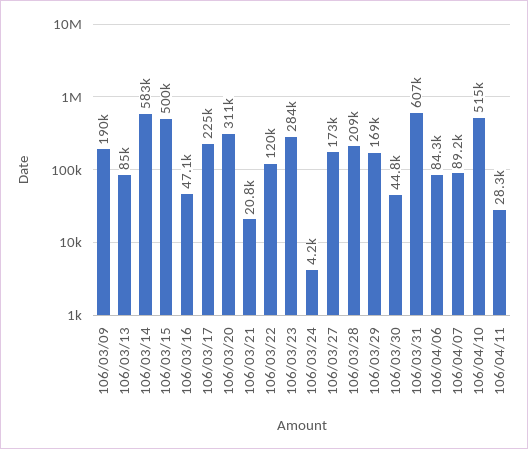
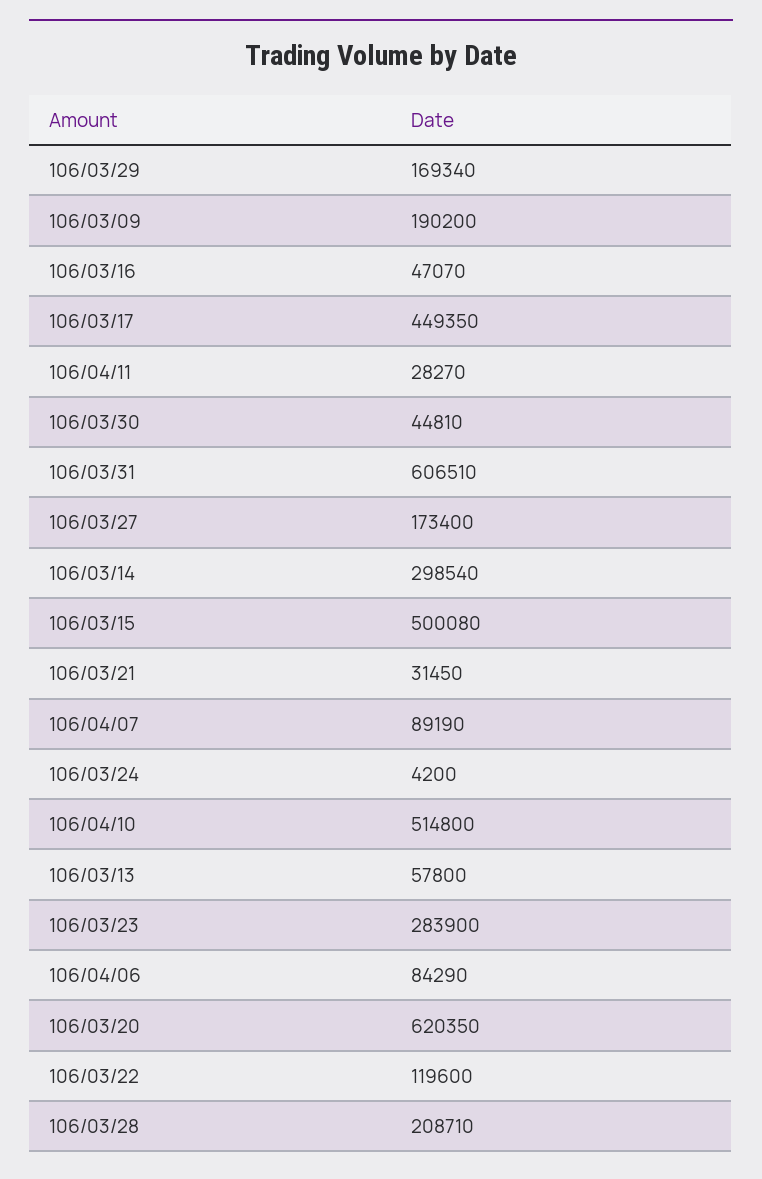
  {
    "106/03/09": 190200,
-   "106/03/13": 85000,
+   "106/03/13": 57800,
-   "106/03/14": 583000,
+   "106/03/14": 298540,
    "106/03/15": 500080,
    "106/03/16": 47070,
-   "106/03/17": 225000,
+   "106/03/17": 449350,
-   "106/03/20": 311000,
+   "106/03/20": 620350,
-   "106/03/21": 20800,
+   "106/03/21": 31450,
    "106/03/22": 119600,
    "106/03/23": 283900,
    "106/03/24": 4200,
    "106/03/27": 173400,
    "106/03/28": 208710,
    "106/03/29": 169340,
    "106/03/30": 44810,
    "106/03/31": 606510,
    "106/04/06": 84290,
    "106/04/07": 89190,
    "106/04/10": 514800,
    "106/04/11": 28270
  }

